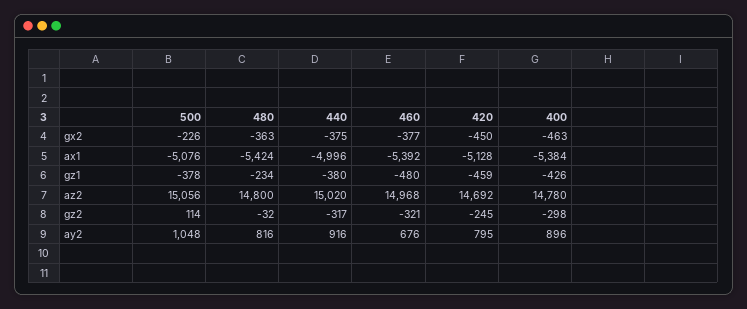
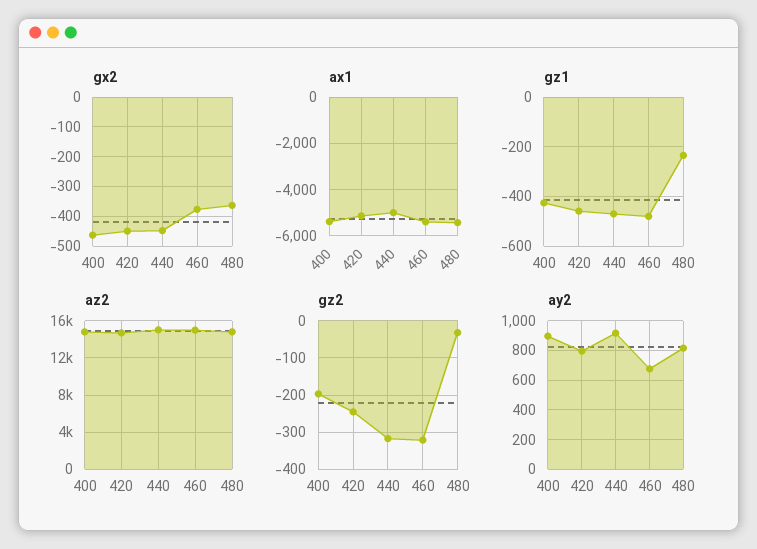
  {
    "gx2": {
-     "500": -226,
      "480": -363,
-     "440": -375,
+     "440": -450,
      "460": -377,
      "420": -450,
      "400": -463
    },
    "ax1": {
-     "500": -5076,
      "480": -5424,
      "440": -4996,
      "460": -5392,
      "420": -5128,
      "400": -5384
    },
    "gz1": {
-     "500": -378,
      "480": -234,
-     "440": -380,
+     "440": -475,
      "460": -480,
      "420": -459,
      "400": -426
    },
    "az2": {
-     "500": 15056,
      "480": 14800,
      "440": 15020,
      "460": 14968,
      "420": 14692,
      "400": 14780
    },
    "gz2": {
-     "500": 114,
      "480": -32,
      "440": -317,
      "460": -321,
      "420": -245,
-     "400": -298
+     "400": -200
    },
    "ay2": {
-     "500": 1048,
      "480": 816,
      "440": 916,
      "460": 676,
      "420": 795,
      "400": 896
    }
  }

